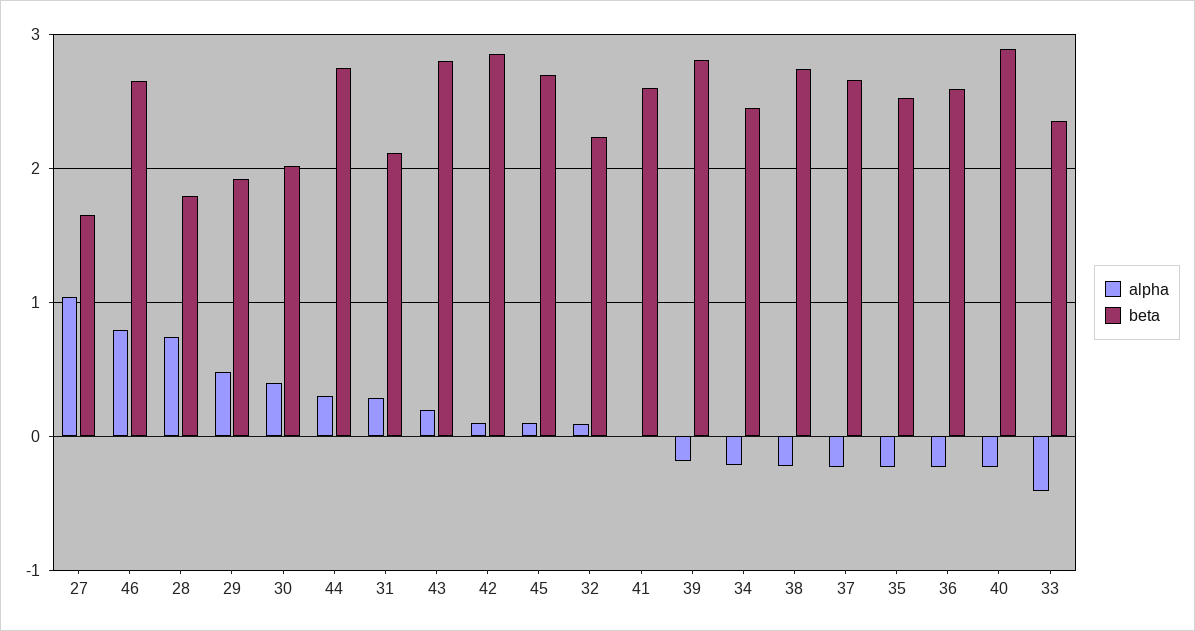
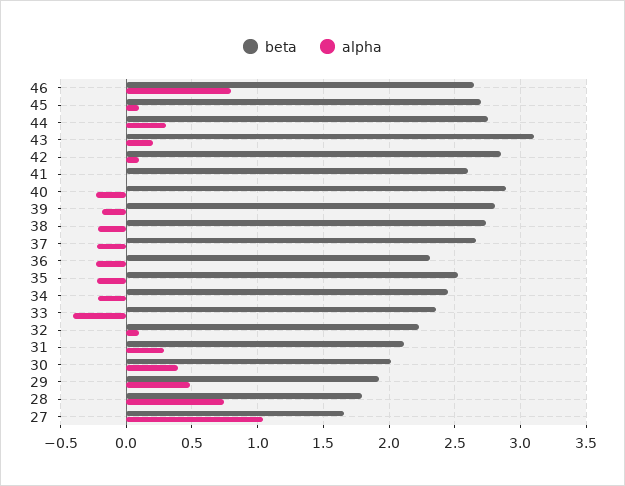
  {
    "alpha": {
      "27": 1.05,
      "46": 0.8,
      "28": 0.75,
      "29": 0.5,
      "30": 0.4,
      "44": 0.3,
      "31": 0.3,
      "43": 0.2,
      "42": 0.1,
      "45": 0.1,
      "32": 0.1,
      "41": 0,
      "39": -0.2,
      "34": -0.2,
      "38": -0.2,
      "37": -0.25,
      "35": -0.25,
      "36": -0.25,
      "40": -0.25,
      "33": -0.4
    },
    "beta": {
      "27": 1.65,
      "46": 2.65,
      "28": 1.8,
      "29": 1.9,
      "30": 2,
      "44": 2.75,
      "31": 2.1,
-     "43": 2.8,
+     "43": 3.1,
      "42": 2.85,
      "45": 2.7,
      "32": 2.25,
      "41": 2.6,
      "39": 2.8,
      "34": 2.45,
      "38": 2.75,
      "37": 2.65,
      "35": 2.5,
-     "36": 2.6,
+     "36": 2.3,
      "40": 2.9,
      "33": 2.35
    }
  }

